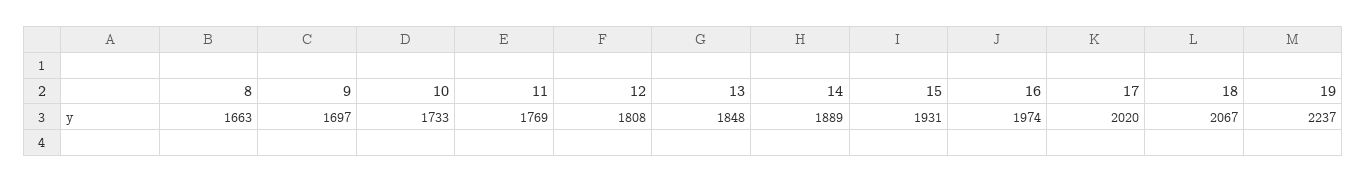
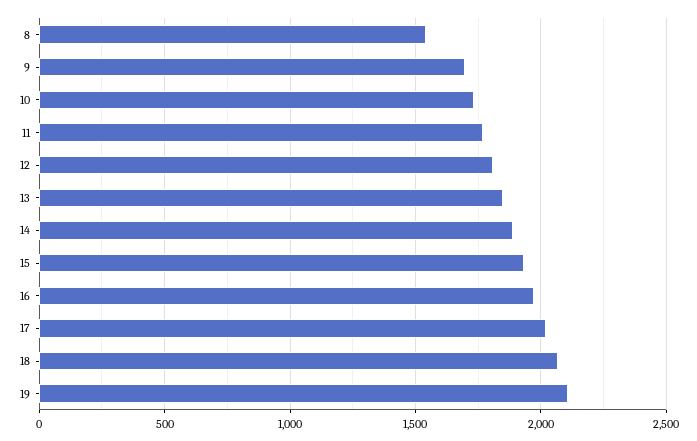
  {
-   "8": 1663,
+   "8": 1550,
    "9": 1697,
    "10": 1733,
    "11": 1769,
    "12": 1808,
    "13": 1848,
    "14": 1889,
    "15": 1931,
    "16": 1974,
    "17": 2020,
    "18": 2067,
-   "19": 2237
+   "19": 2100
  }

